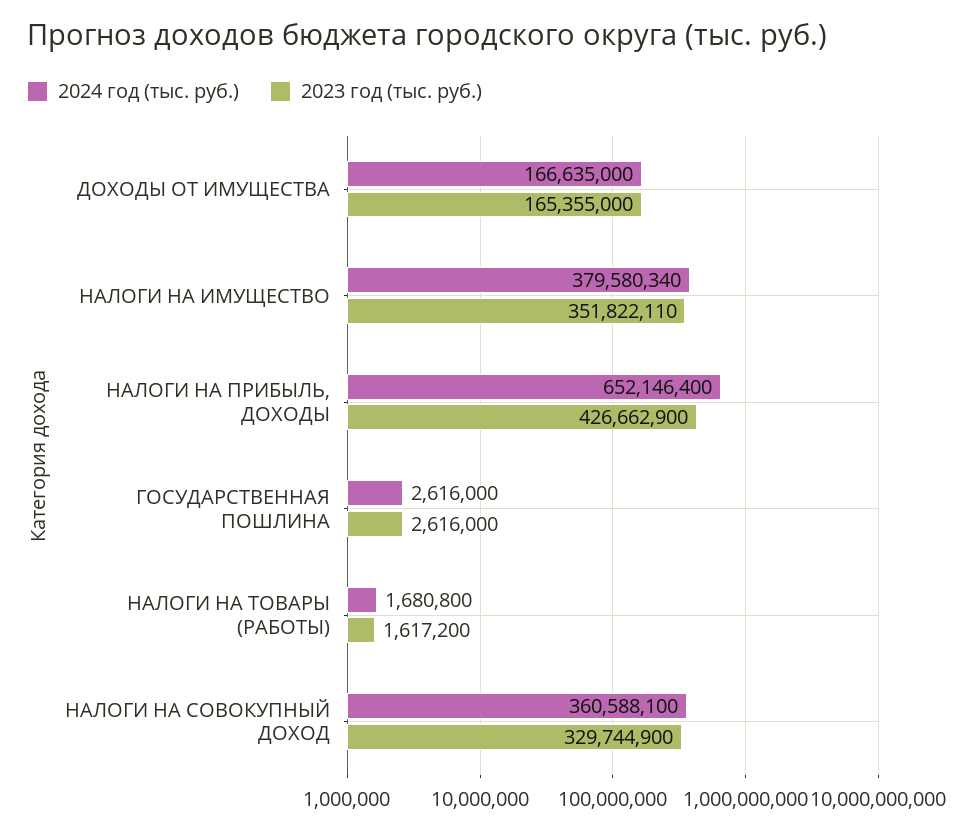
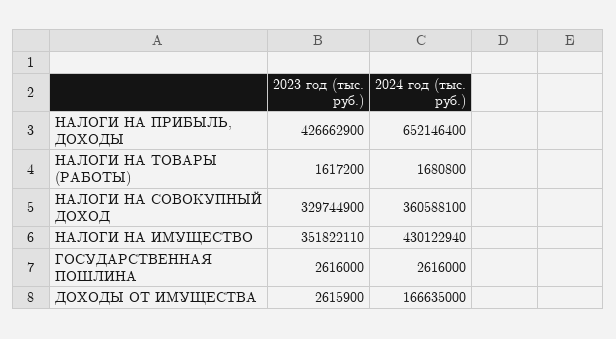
  {
    "2024 год (тыс. руб.)": {
      "ДОХОДЫ ОТ ИМУЩЕСТВА": 166635000,
-     "НАЛОГИ НА ИМУЩЕСТВО": 379580340,
+     "НАЛОГИ НА ИМУЩЕСТВО": 430122940,
      "НАЛОГИ НА ПРИБЫЛЬ, ДОХОДЫ": 652146400,
      "ГОСУДАРСТВЕННАЯ ПОШЛИНА": 2616000,
      "НАЛОГИ НА ТОВАРЫ (РАБОТЫ)": 1680800,
      "НАЛОГИ НА СОВОКУПНЫЙ ДОХОД": 360588100
    },
    "2023 год (тыс. руб.)": {
-     "ДОХОДЫ ОТ ИМУЩЕСТВА": 165355000,
+     "ДОХОДЫ ОТ ИМУЩЕСТВА": 2615900,
      "НАЛОГИ НА ИМУЩЕСТВО": 351822110,
      "НАЛОГИ НА ПРИБЫЛЬ, ДОХОДЫ": 426662900,
      "ГОСУДАРСТВЕННАЯ ПОШЛИНА": 2616000,
      "НАЛОГИ НА ТОВАРЫ (РАБОТЫ)": 1617200,
      "НАЛОГИ НА СОВОКУПНЫЙ ДОХОД": 329744900
    }
  }

